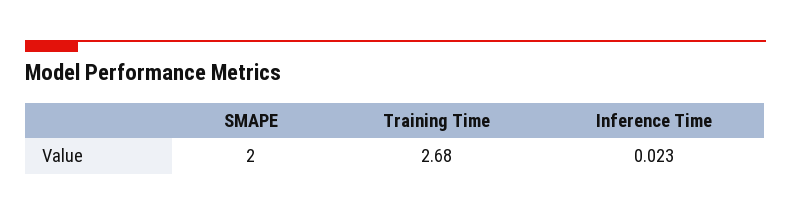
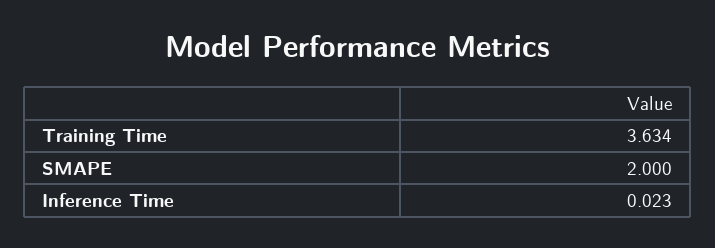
  {
    "SMAPE": 2,
-   "Training Time": 2.68,
+   "Training Time": 3.634,
    "Inference Time": 0.023
  }

